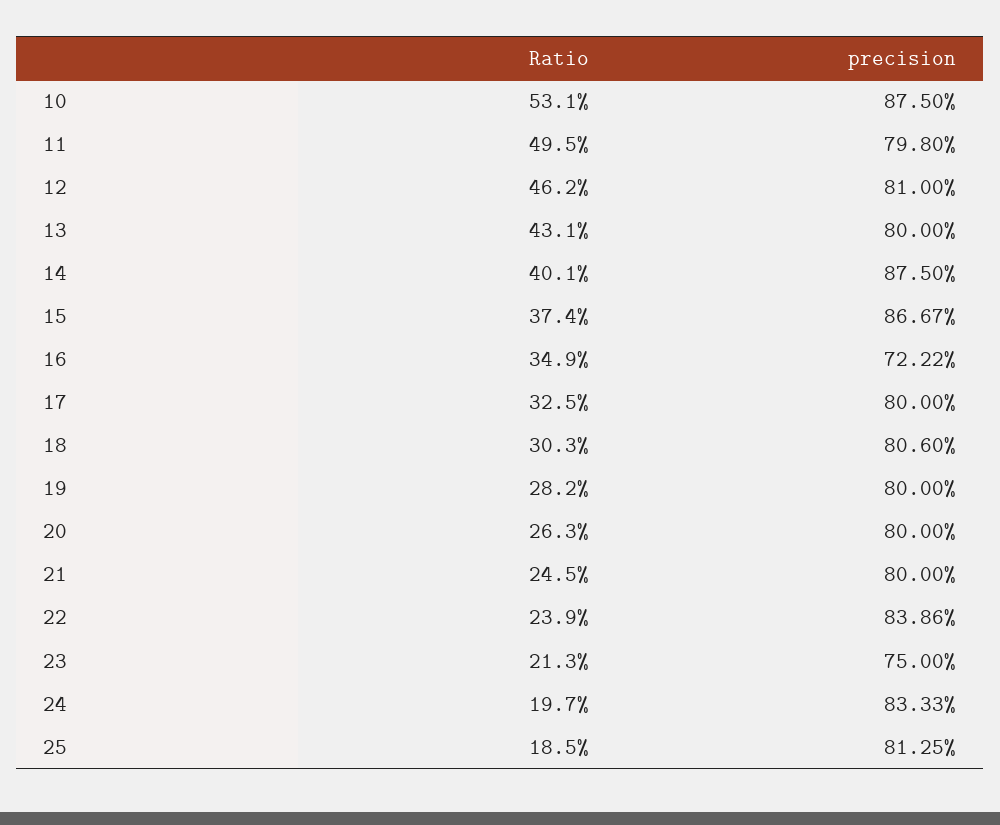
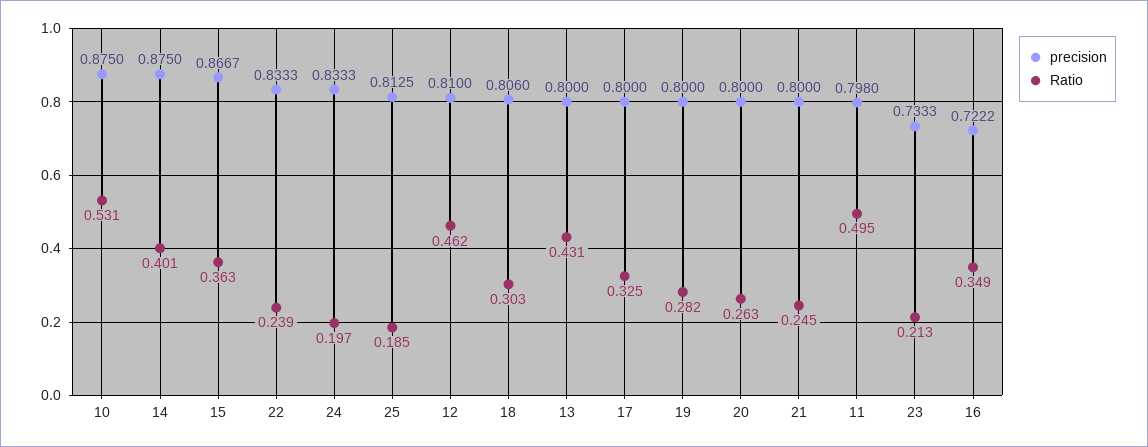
  {
    "Ratio": {
      "10": 0.531,
      "11": 0.495,
      "12": 0.462,
      "13": 0.431,
      "14": 0.401,
-     "15": 0.374,
+     "15": 0.363,
      "16": 0.349,
      "17": 0.325,
      "18": 0.303,
      "19": 0.282,
      "20": 0.263,
      "21": 0.245,
      "22": 0.239,
      "23": 0.213,
      "24": 0.197,
      "25": 0.185
    },
    "precision": {
      "10": 0.875,
      "11": 0.798,
      "12": 0.81,
      "13": 0.8,
      "14": 0.875,
      "15": 0.8667,
      "16": 0.7222,
      "17": 0.8,
      "18": 0.806,
      "19": 0.8,
      "20": 0.8,
      "21": 0.8,
-     "22": 0.8386,
+     "22": 0.8333,
-     "23": 0.75,
+     "23": 0.7333,
      "24": 0.8333,
      "25": 0.8125
    }
  }

